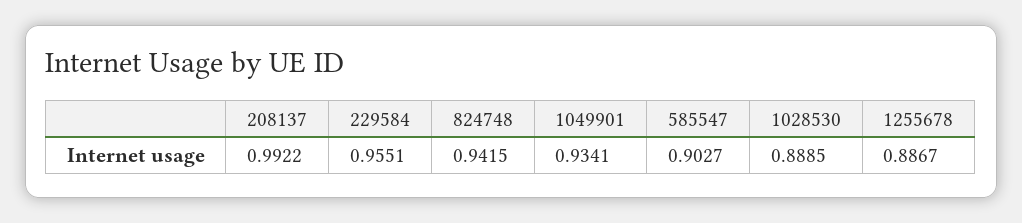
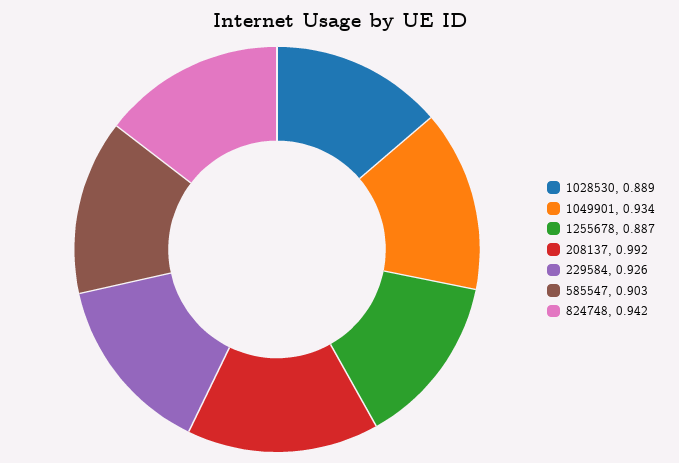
  {
    "208137": 0.9922,
-   "229584": 0.9551,
+   "229584": 0.926,
    "824748": 0.9415,
    "1049901": 0.9341,
    "585547": 0.9027,
    "1028530": 0.8885,
    "1255678": 0.8867
  }

